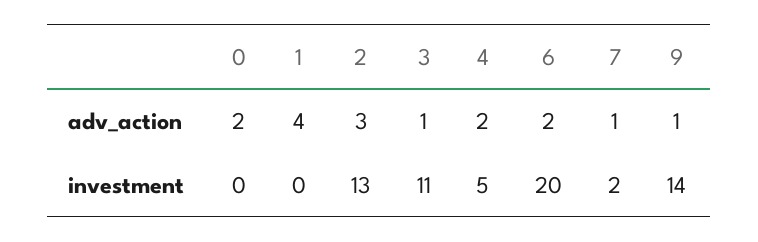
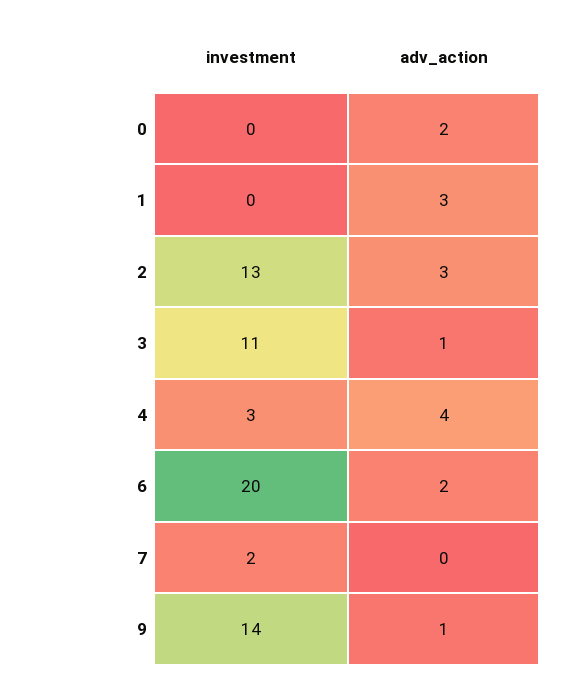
  {
    "0": {
      "adv_action": 2,
      "investment": 0
    },
    "1": {
-     "adv_action": 4,
+     "adv_action": 3,
      "investment": 0
    },
    "2": {
      "adv_action": 3,
      "investment": 13
    },
    "3": {
      "adv_action": 1,
      "investment": 11
    },
    "4": {
-     "adv_action": 2,
+     "adv_action": 4,
-     "investment": 5
+     "investment": 3
    },
    "6": {
      "adv_action": 2,
      "investment": 20
    },
    "7": {
-     "adv_action": 1,
+     "adv_action": 0,
      "investment": 2
    },
    "9": {
      "adv_action": 1,
      "investment": 14
    }
  }

